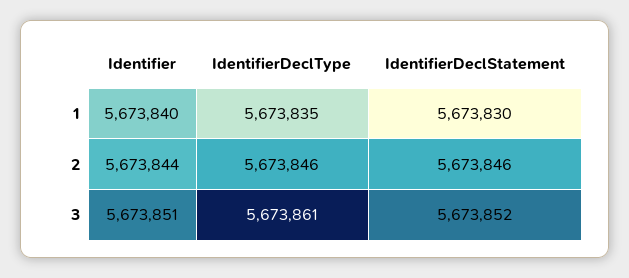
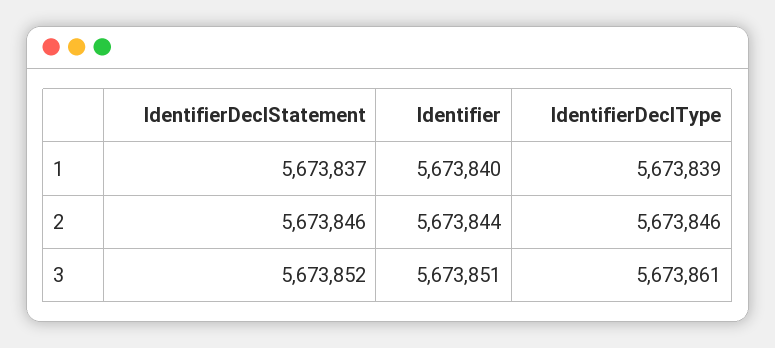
  {
    "Identifier": {
      "1": 5673840,
      "2": 5673844,
      "3": 5673851
    },
    "IdentifierDeclType": {
-     "1": 5673835,
+     "1": 5673839,
      "2": 5673846,
      "3": 5673861
    },
    "IdentifierDeclStatement": {
-     "1": 5673830,
+     "1": 5673837,
      "2": 5673846,
      "3": 5673852
    }
  }

